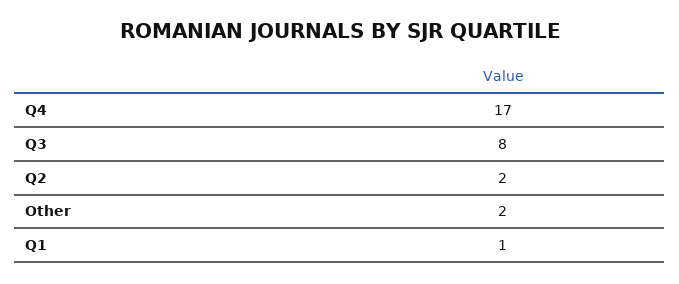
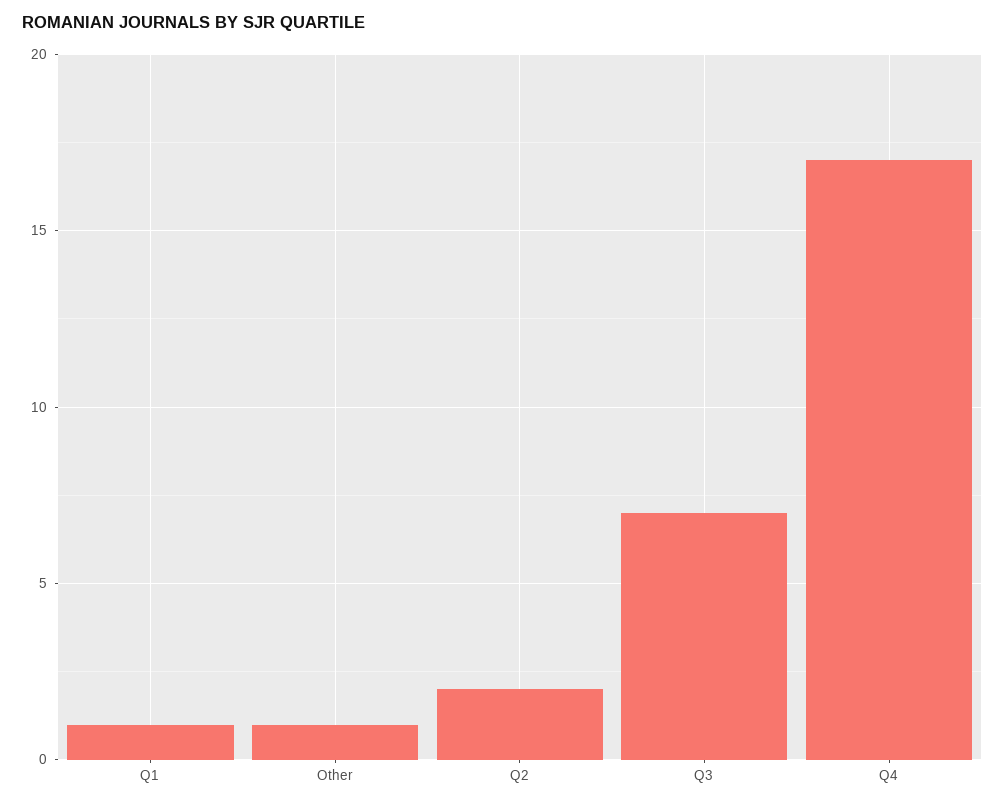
  {
    "Q4": 17,
-   "Q3": 8,
+   "Q3": 7,
    "Q2": 2,
-   "Other": 2,
+   "Other": 1,
    "Q1": 1
  }

